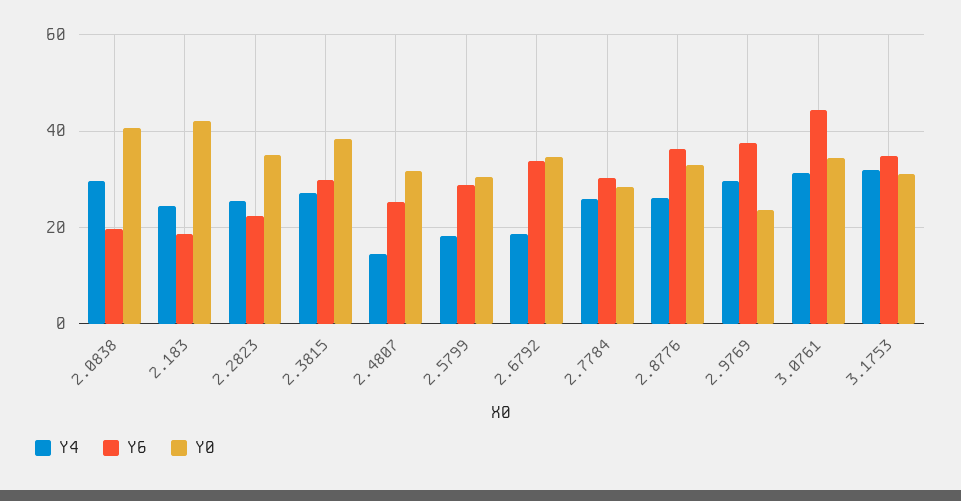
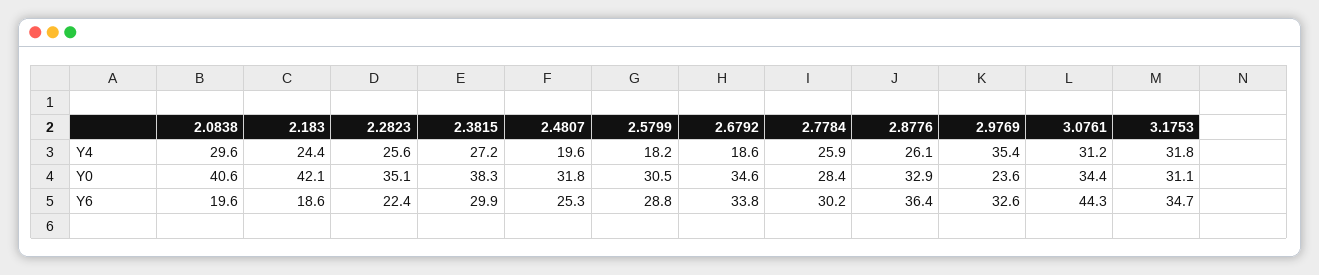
  {
    "Y4": {
      "2.0838": 29.6,
      "2.183": 24.4,
      "2.2823": 25.6,
      "2.3815": 27.2,
-     "2.4807": 14,
+     "2.4807": 19.6,
      "2.5799": 18.2,
      "2.6792": 18.6,
      "2.7784": 25.9,
      "2.8776": 26.1,
-     "2.9769": 30,
+     "2.9769": 35.4,
      "3.0761": 31.2,
      "3.1753": 31.8
    },
    "Y6": {
      "2.0838": 19.6,
      "2.183": 18.6,
      "2.2823": 22.4,
      "2.3815": 29.9,
      "2.4807": 25.3,
      "2.5799": 28.8,
      "2.6792": 33.8,
      "2.7784": 30.2,
      "2.8776": 36.4,
-     "2.9769": 38,
+     "2.9769": 32.6,
      "3.0761": 44.3,
      "3.1753": 34.7
    },
    "Y0": {
      "2.0838": 40.6,
      "2.183": 42.1,
      "2.2823": 35.1,
      "2.3815": 38.3,
      "2.4807": 31.8,
      "2.5799": 30.5,
      "2.6792": 34.6,
      "2.7784": 28.4,
      "2.8776": 32.9,
      "2.9769": 23.6,
      "3.0761": 34.4,
      "3.1753": 31.1
    }
  }

